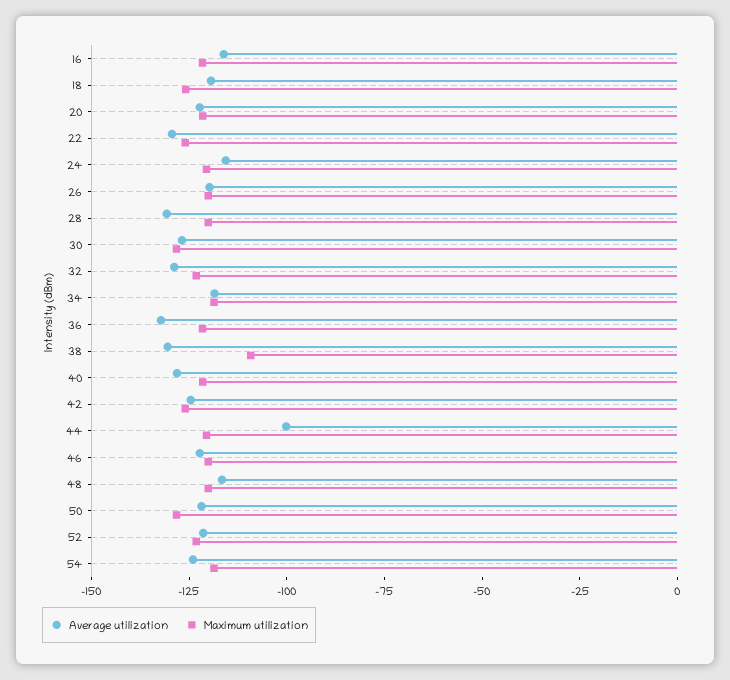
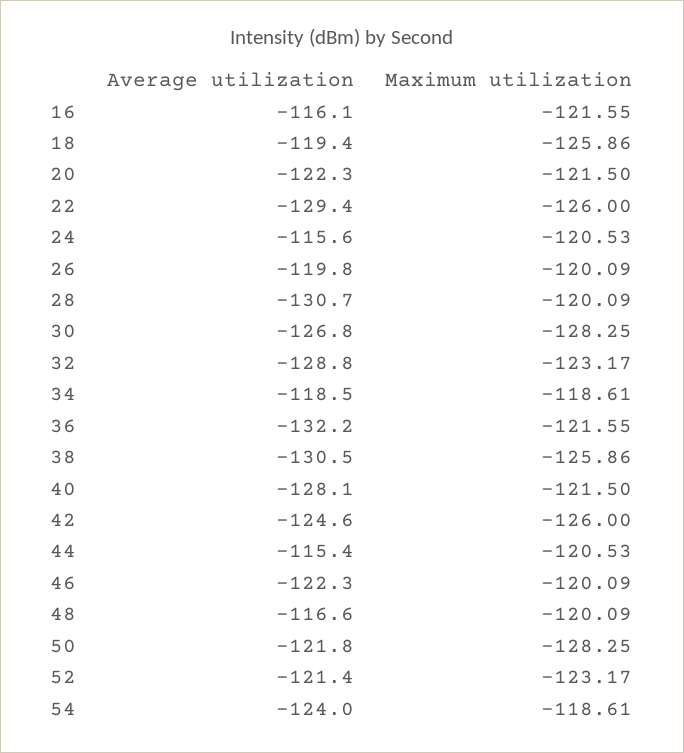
  {
    "Average utilization": {
      "16": -116.1,
      "18": -119.4,
      "20": -122.3,
      "22": -129.4,
      "24": -115.6,
      "26": -119.8,
      "28": -130.7,
      "30": -126.8,
      "32": -128.8,
      "34": -118.5,
      "36": -132.2,
      "38": -130.5,
      "40": -128.1,
      "42": -124.6,
-     "44": -100,
+     "44": -115.4,
      "46": -122.3,
      "48": -116.6,
      "50": -121.8,
      "52": -121.4,
      "54": -124
    },
    "Maximum utilization": {
      "16": -121.55,
      "18": -125.86,
      "20": -121.5,
      "22": -126,
      "24": -120.53,
      "26": -120.09,
      "28": -120.09,
      "30": -128.25,
      "32": -123.17,
      "34": -118.61,
      "36": -121.55,
-     "38": -110,
+     "38": -125.86,
      "40": -121.5,
      "42": -126,
      "44": -120.53,
      "46": -120.09,
      "48": -120.09,
      "50": -128.25,
      "52": -123.17,
      "54": -118.61
    }
  }

